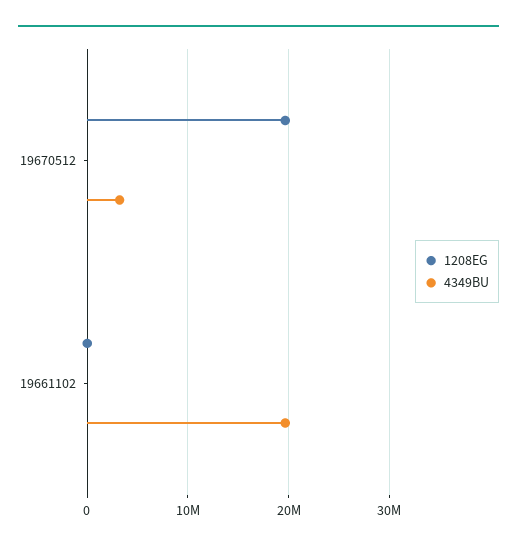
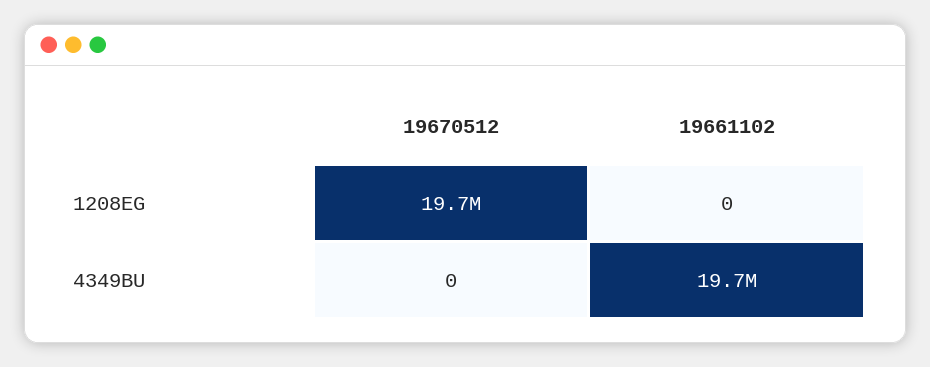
  {
    "1208EG": {
      "19670512": 19700000,
      "19661102": 0
    },
    "4349BU": {
-     "19670512": 3000000,
+     "19670512": 0,
      "19661102": 19700000
    }
  }

